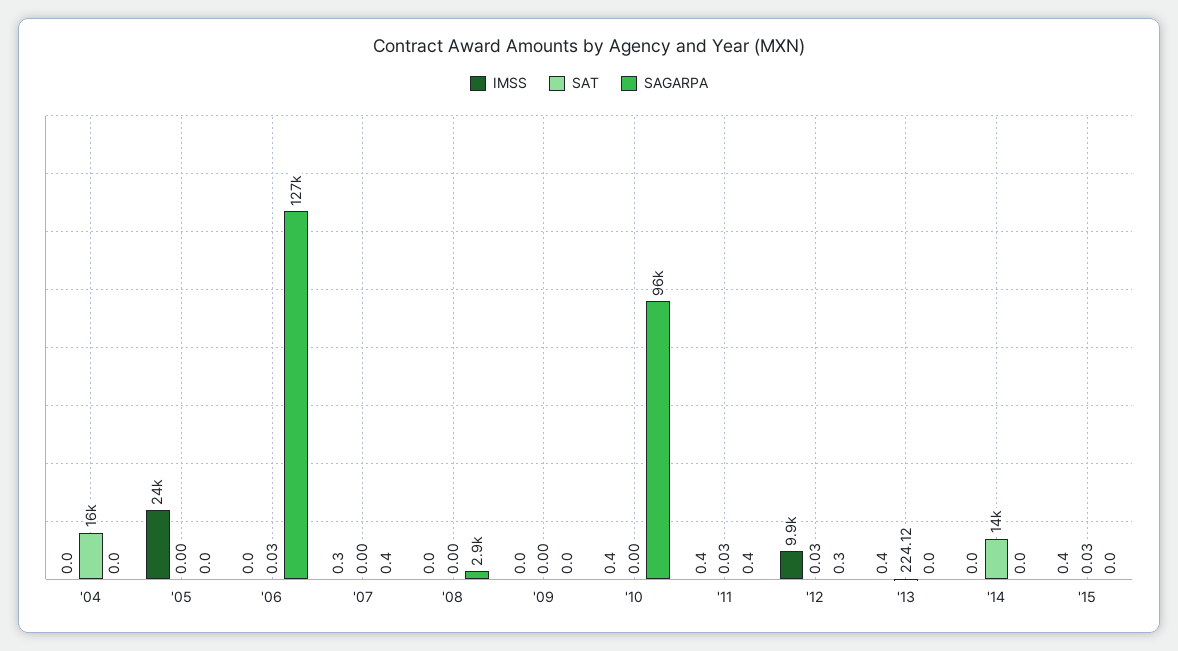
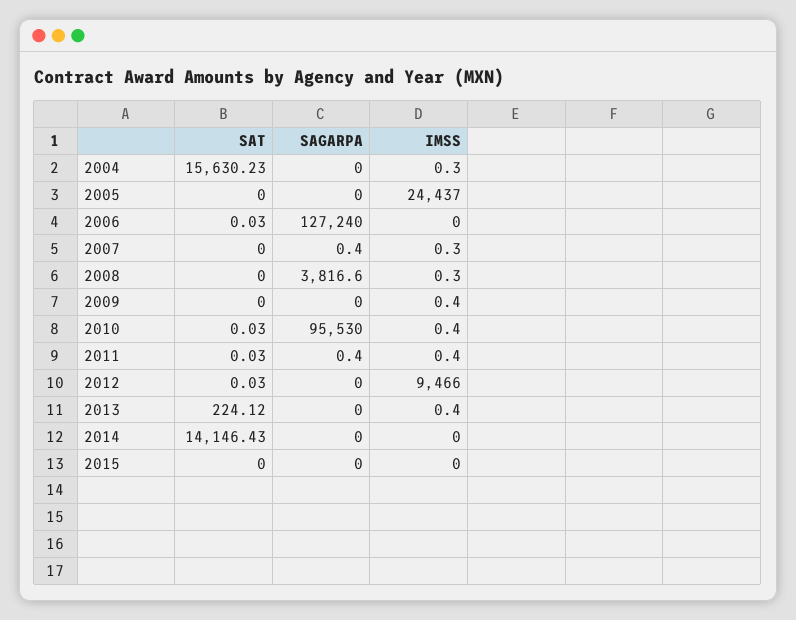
  {
    "IMSS": {
-     "'04": 0,
+     "'04": 0.3,
      "'05": 24437,
      "'06": 0,
      "'07": 0.3,
-     "'08": 0,
+     "'08": 0.3,
-     "'09": 0,
+     "'09": 0.4,
      "'10": 0.4,
      "'11": 0.4,
-     "'12": 9900,
+     "'12": 9466,
      "'13": 0.4,
      "'14": 0,
-     "'15": 0.4
+     "'15": 0
    },
    "SAT": {
      "'04": 15630.23,
      "'05": 0,
      "'06": 0.03,
      "'07": 0,
      "'08": 0,
      "'09": 0,
-     "'10": 0,
+     "'10": 0.03,
      "'11": 0.03,
      "'12": 0.03,
      "'13": 224.12,
      "'14": 14146.43,
-     "'15": 0.03
+     "'15": 0
    },
    "SAGARPA": {
      "'04": 0,
      "'05": 0,
      "'06": 127240,
      "'07": 0.4,
-     "'08": 2900,
+     "'08": 3816.6,
      "'09": 0,
      "'10": 95530,
      "'11": 0.4,
-     "'12": 0.3,
+     "'12": 0,
      "'13": 0,
      "'14": 0,
      "'15": 0
    }
  }

